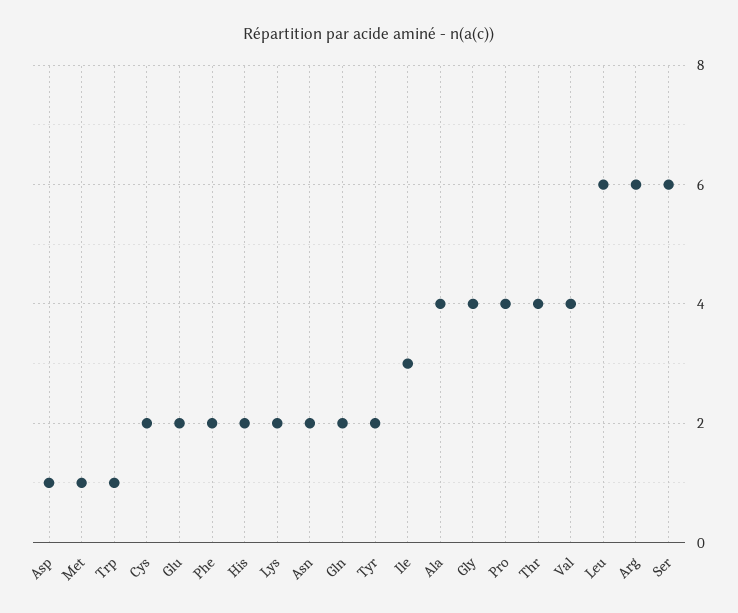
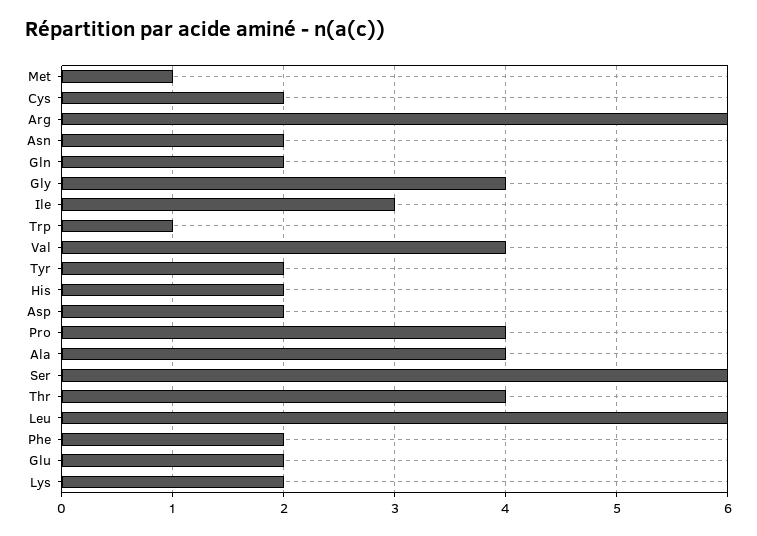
  {
-   "Asp": 1,
+   "Asp": 2,
    "Met": 1,
    "Trp": 1,
    "Cys": 2,
    "Glu": 2,
    "Phe": 2,
    "His": 2,
    "Lys": 2,
    "Asn": 2,
    "Gln": 2,
    "Tyr": 2,
    "Ile": 3,
    "Ala": 4,
    "Gly": 4,
    "Pro": 4,
    "Thr": 4,
    "Val": 4,
    "Leu": 6,
    "Arg": 6,
    "Ser": 6
  }

